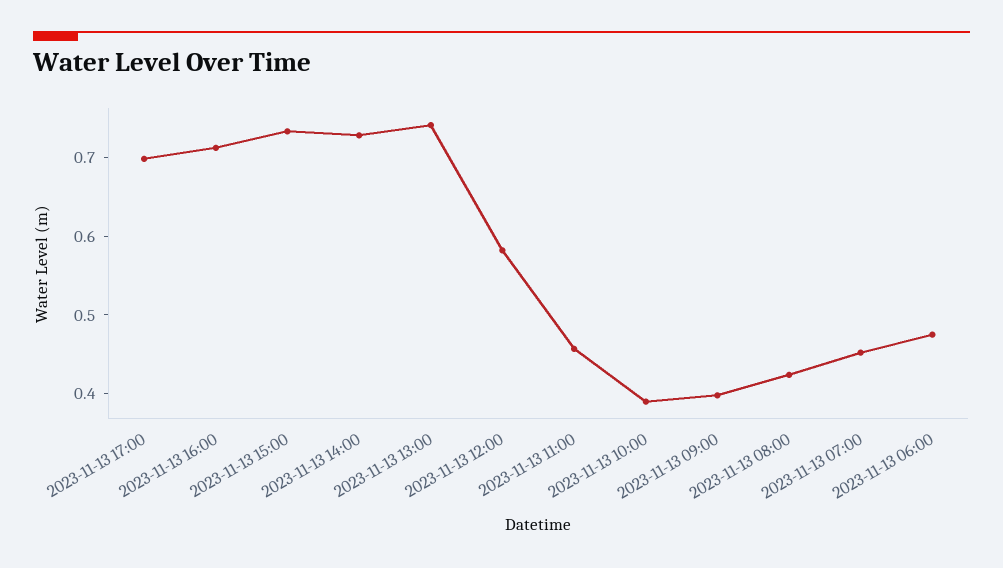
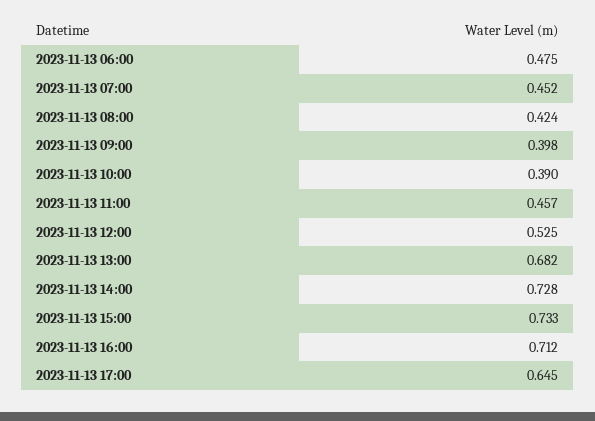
  {
-   "2023-11-13 17:00": 0.7,
+   "2023-11-13 17:00": 0.645,
    "2023-11-13 16:00": 0.712,
    "2023-11-13 15:00": 0.733,
    "2023-11-13 14:00": 0.728,
-   "2023-11-13 13:00": 0.74,
+   "2023-11-13 13:00": 0.682,
-   "2023-11-13 12:00": 0.58,
+   "2023-11-13 12:00": 0.525,
    "2023-11-13 11:00": 0.457,
    "2023-11-13 10:00": 0.39,
    "2023-11-13 09:00": 0.398,
    "2023-11-13 08:00": 0.424,
    "2023-11-13 07:00": 0.452,
    "2023-11-13 06:00": 0.475
  }

